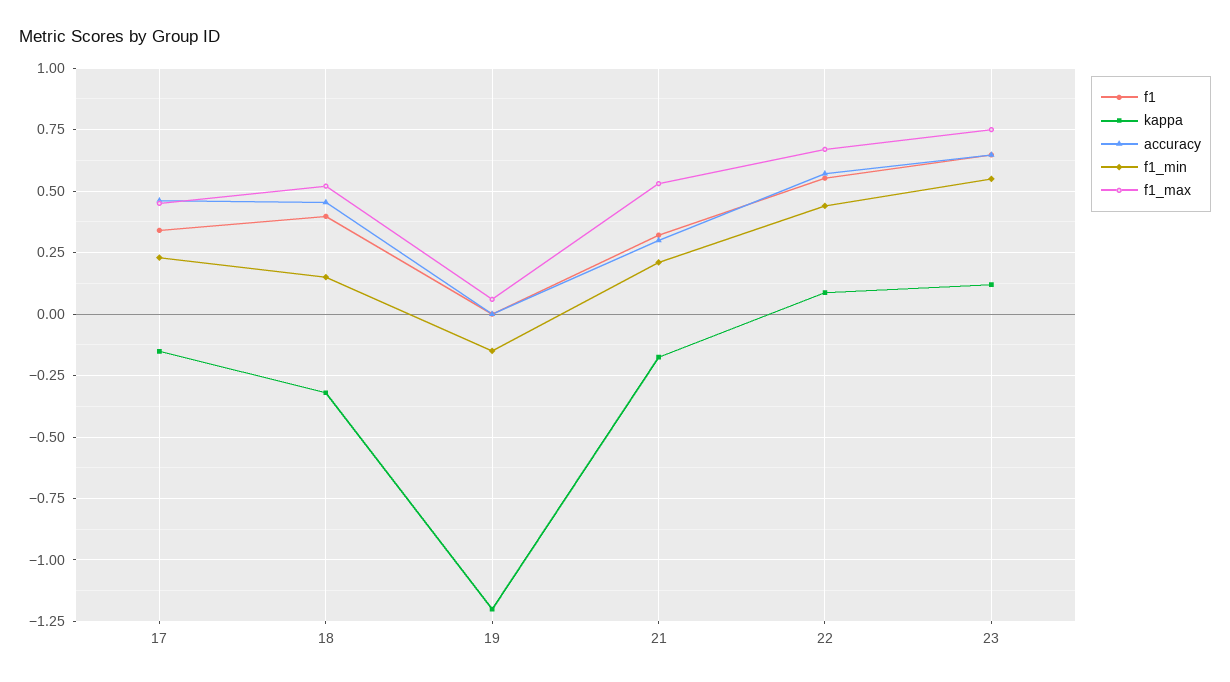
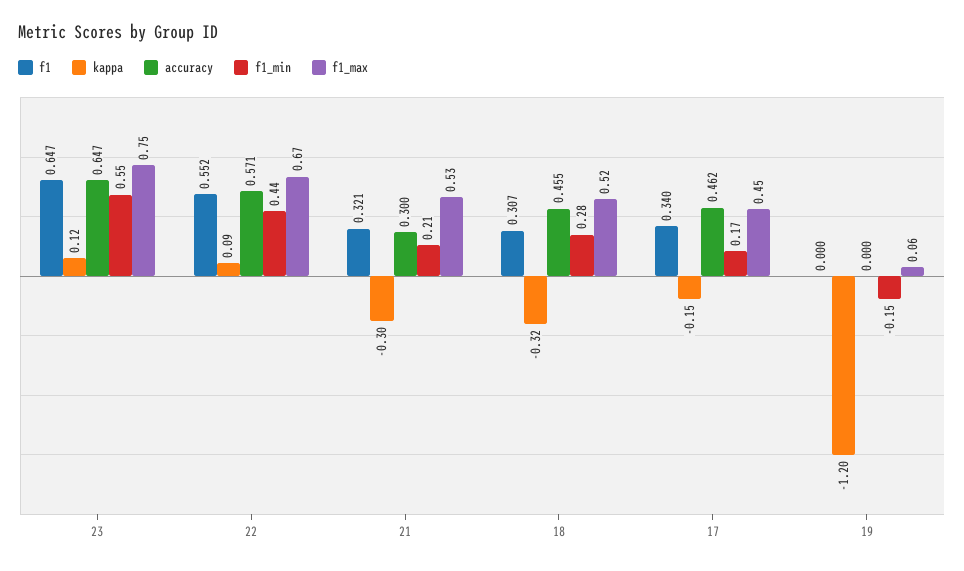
  {
    "f1": {
      "17": 0.34,
-     "18": 0.4,
+     "18": 0.307,
      "19": 0,
      "21": 0.321,
      "22": 0.552,
      "23": 0.647
    },
    "kappa": {
      "17": -0.15,
      "18": -0.32,
      "19": -1.2,
-     "21": -0.175,
+     "21": -0.3,
      "22": 0.09,
      "23": 0.12
    },
    "accuracy": {
      "17": 0.462,
      "18": 0.455,
      "19": 0,
      "21": 0.3,
      "22": 0.571,
      "23": 0.647
    },
    "f1_min": {
-     "17": 0.225,
+     "17": 0.17,
-     "18": 0.15,
+     "18": 0.28,
      "19": -0.15,
      "21": 0.21,
      "22": 0.44,
      "23": 0.55
    },
    "f1_max": {
      "17": 0.45,
      "18": 0.52,
      "19": 0.06,
      "21": 0.53,
      "22": 0.67,
      "23": 0.75
    }
  }

